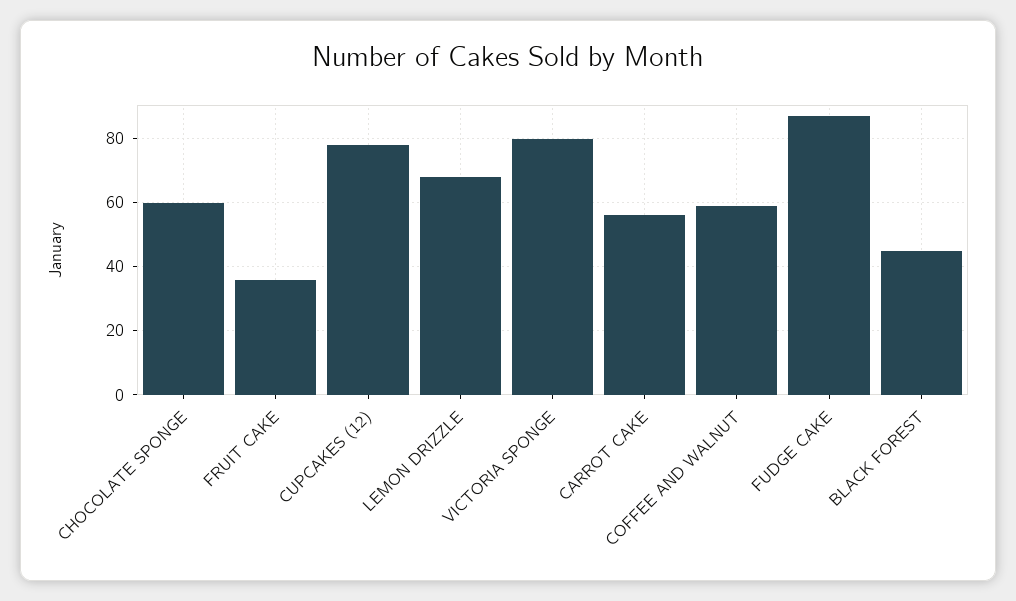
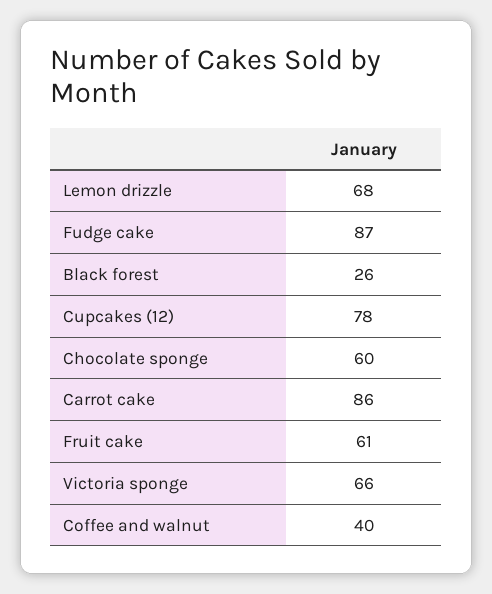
  {
    "CHOCOLATE SPONGE": 60,
-   "FRUIT CAKE": 35,
+   "FRUIT CAKE": 61,
    "CUPCAKES (12)": 78,
    "LEMON DRIZZLE": 68,
-   "VICTORIA SPONGE": 80,
+   "VICTORIA SPONGE": 66,
-   "CARROT CAKE": 55,
+   "CARROT CAKE": 86,
-   "COFFEE AND WALNUT": 60,
+   "COFFEE AND WALNUT": 40,
    "FUDGE CAKE": 87,
-   "BLACK FOREST": 45
+   "BLACK FOREST": 26
  }

